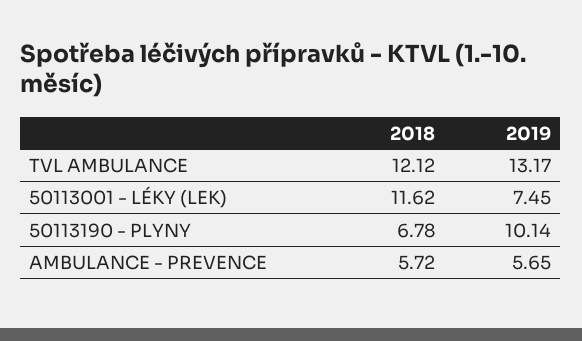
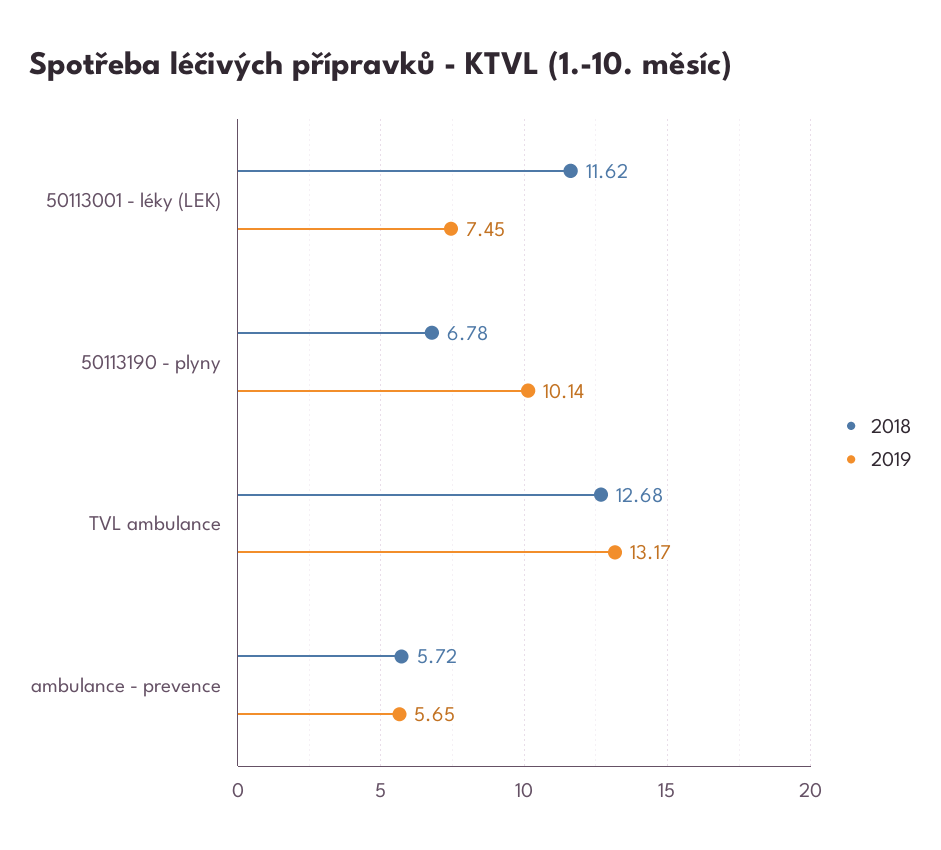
  {
    "2018": {
-     "TVL AMBULANCE": 12.12,
+     "TVL AMBULANCE": 12.68,
      "50113001 - LÉKY (LEK)": 11.62,
      "50113190 - PLYNY": 6.78,
      "AMBULANCE - PREVENCE": 5.72
    },
    "2019": {
      "TVL AMBULANCE": 13.17,
      "50113001 - LÉKY (LEK)": 7.45,
      "50113190 - PLYNY": 10.14,
      "AMBULANCE - PREVENCE": 5.65
    }
  }

